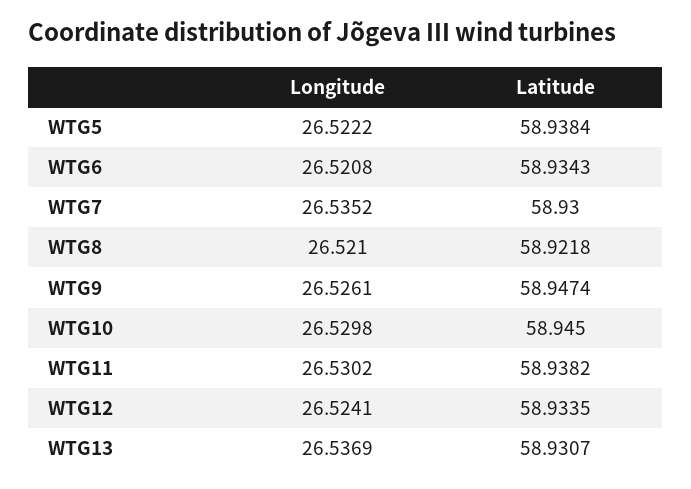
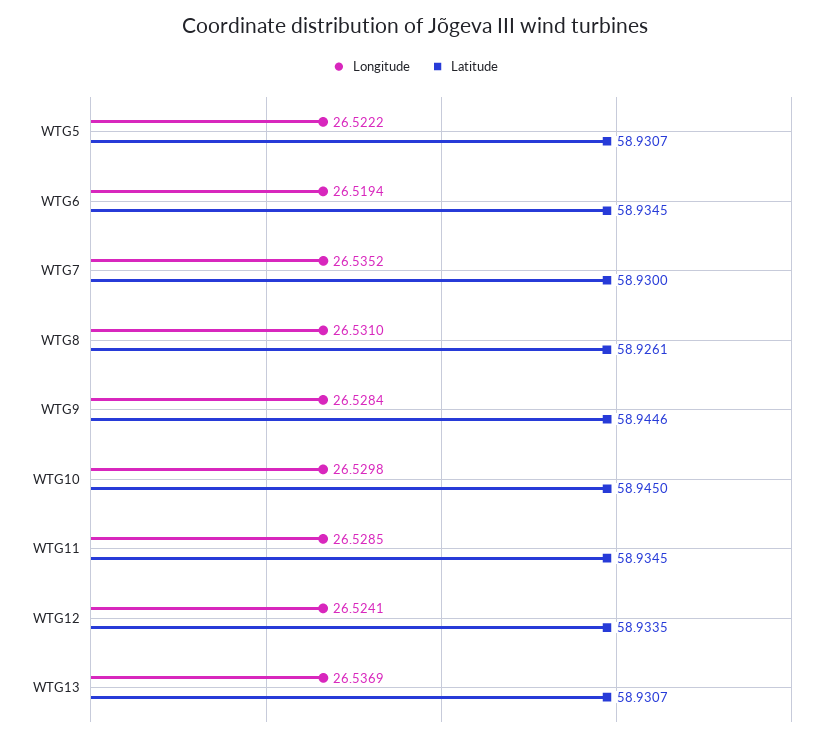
  {
    "Longitude": {
      "WTG5": 26.5222,
-     "WTG6": 26.5208,
+     "WTG6": 26.5194,
      "WTG7": 26.5352,
-     "WTG8": 26.521,
+     "WTG8": 26.531,
-     "WTG9": 26.5261,
+     "WTG9": 26.5284,
      "WTG10": 26.5298,
-     "WTG11": 26.5302,
+     "WTG11": 26.5285,
      "WTG12": 26.5241,
      "WTG13": 26.5369
    },
    "Latitude": {
-     "WTG5": 58.9384,
+     "WTG5": 58.9307,
-     "WTG6": 58.9343,
+     "WTG6": 58.9345,
      "WTG7": 58.93,
-     "WTG8": 58.9218,
+     "WTG8": 58.9261,
-     "WTG9": 58.9474,
+     "WTG9": 58.9446,
      "WTG10": 58.945,
-     "WTG11": 58.9382,
+     "WTG11": 58.9345,
      "WTG12": 58.9335,
      "WTG13": 58.9307
    }
  }

